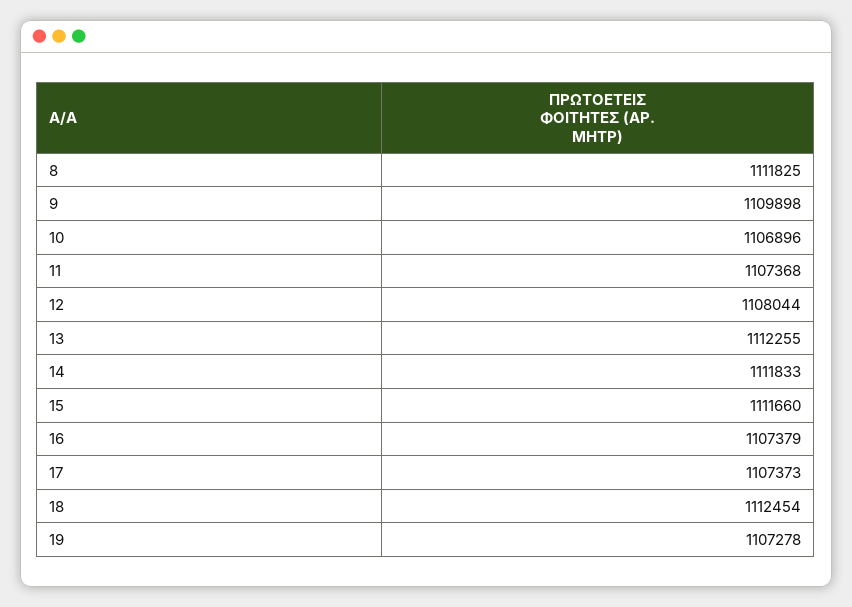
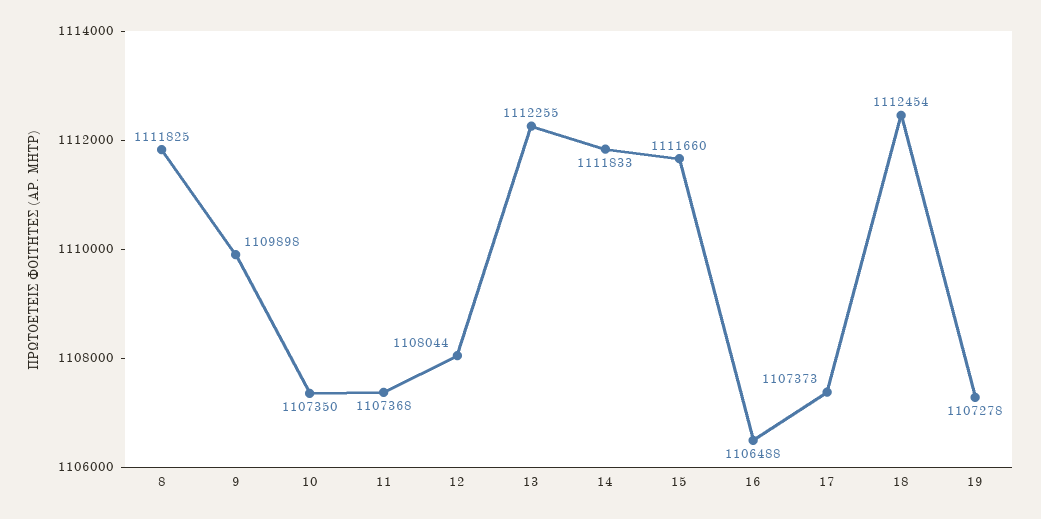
  {
    "8": 1111825,
    "9": 1109898,
-   "10": 1106896,
+   "10": 1107350,
    "11": 1107368,
    "12": 1108044,
    "13": 1112255,
    "14": 1111833,
    "15": 1111660,
-   "16": 1107379,
+   "16": 1106488,
    "17": 1107373,
    "18": 1112454,
    "19": 1107278
  }

